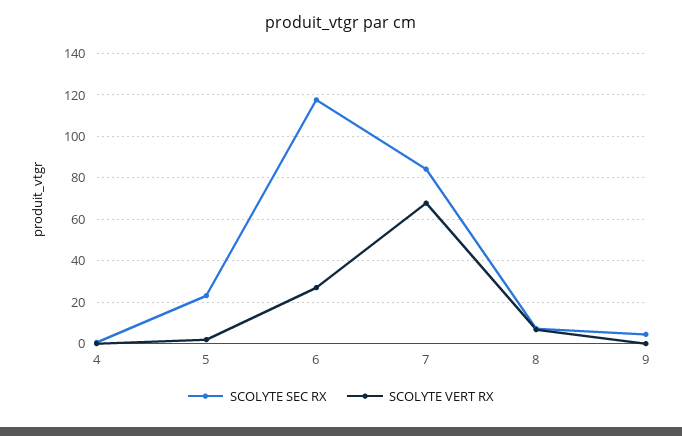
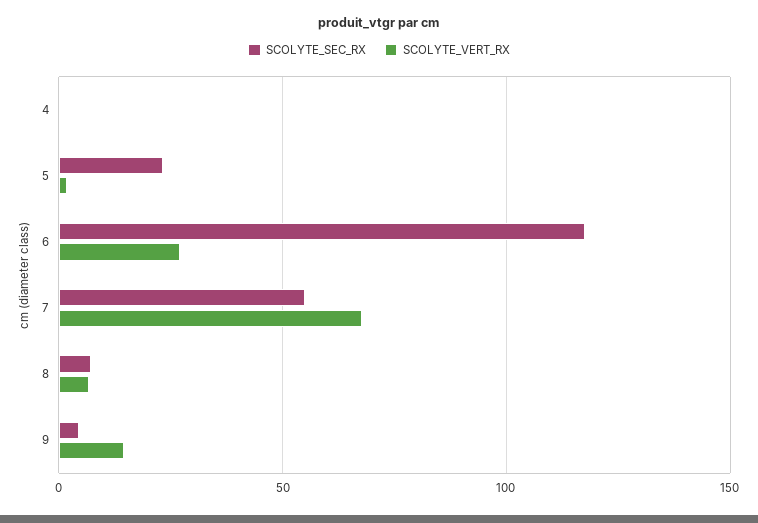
  {
    "SCOLYTE SEC RX": {
      "4": 0,
      "5": 25,
      "6": 120,
-     "7": 85,
+     "7": 55,
      "8": 5,
      "9": 5
    },
    "SCOLYTE VERT RX": {
      "4": 0,
      "5": 0,
      "6": 25,
      "7": 70,
      "8": 5,
-     "9": 0
+     "9": 15
    }
  }

